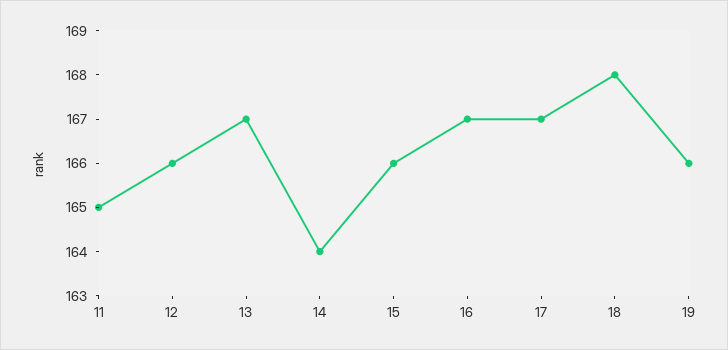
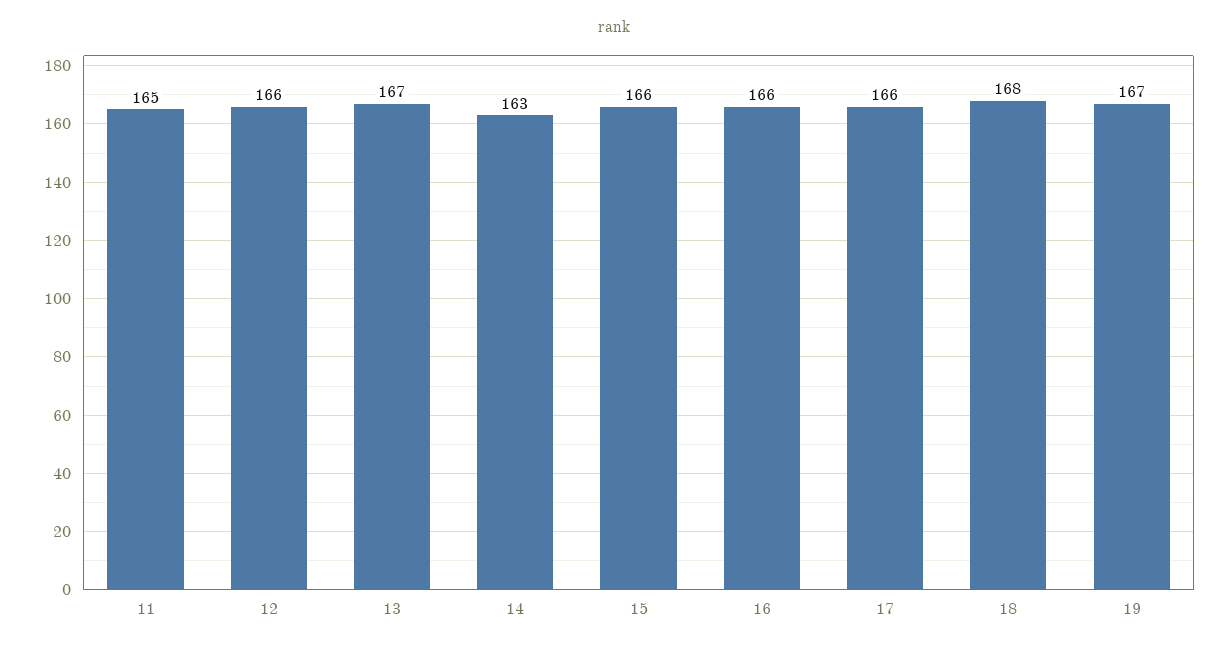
  {
    "11": 165,
    "12": 166,
    "13": 167,
-   "14": 164,
+   "14": 163,
    "15": 166,
-   "16": 167,
+   "16": 166,
-   "17": 167,
+   "17": 166,
    "18": 168,
-   "19": 166
+   "19": 167
  }

